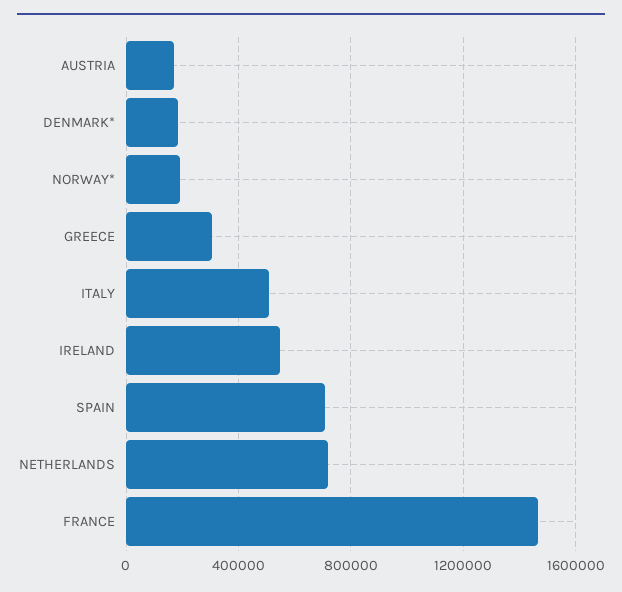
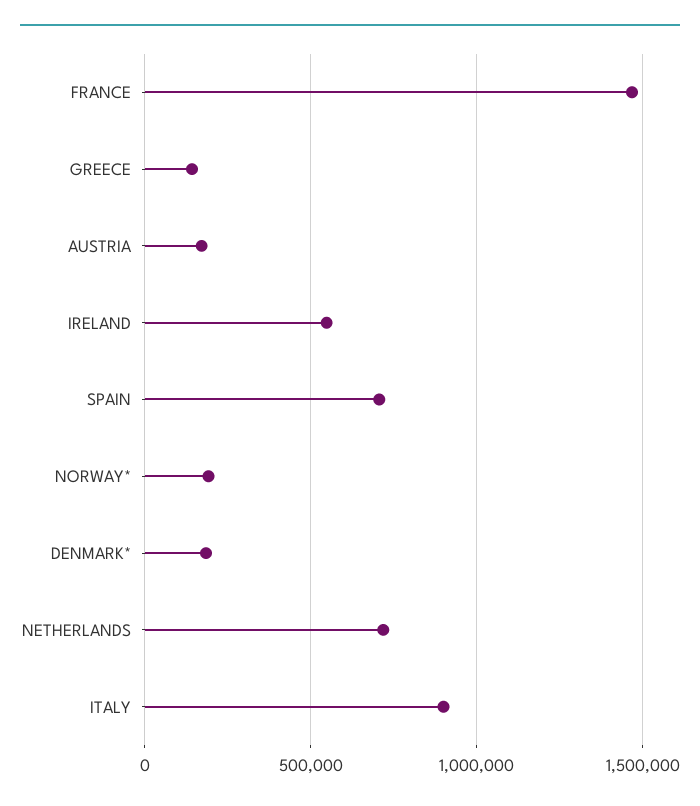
  {
    "AUSTRIA": 150000,
    "DENMARK*": 200000,
    "NORWAY*": 200000,
-   "GREECE": 300000,
+   "GREECE": 150000,
-   "ITALY": 500000,
+   "ITALY": 900000,
    "IRELAND": 550000,
    "SPAIN": 700000,
    "NETHERLANDS": 700000,
    "FRANCE": 1450000
  }

